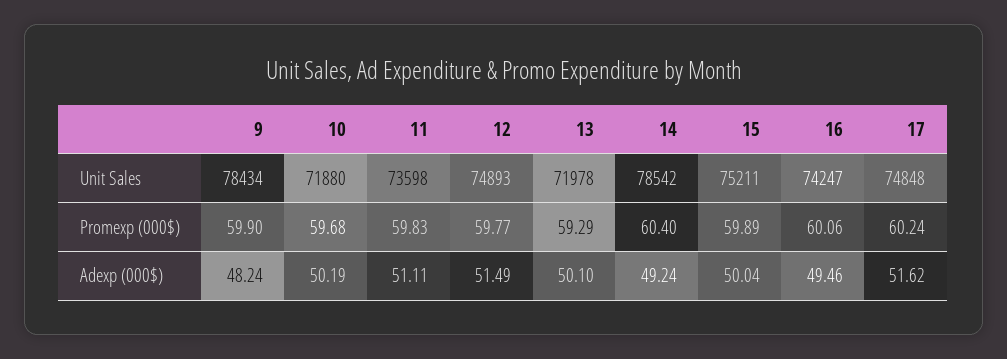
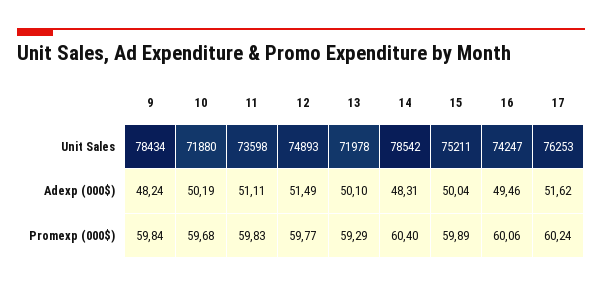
  {
    "9": {
      "Unit Sales": 78434,
-     "Promexp (000$)": 59.9,
+     "Promexp (000$)": 59.84,
      "Adexp (000$)": 48.24
    },
    "10": {
      "Unit Sales": 71880,
      "Promexp (000$)": 59.68,
      "Adexp (000$)": 50.19
    },
    "11": {
      "Unit Sales": 73598,
      "Promexp (000$)": 59.83,
      "Adexp (000$)": 51.11
    },
    "12": {
      "Unit Sales": 74893,
      "Promexp (000$)": 59.77,
      "Adexp (000$)": 51.49
    },
    "13": {
      "Unit Sales": 71978,
      "Promexp (000$)": 59.29,
      "Adexp (000$)": 50.1
    },
    "14": {
      "Unit Sales": 78542,
      "Promexp (000$)": 60.4,
-     "Adexp (000$)": 49.24
+     "Adexp (000$)": 48.31
    },
    "15": {
      "Unit Sales": 75211,
      "Promexp (000$)": 59.89,
      "Adexp (000$)": 50.04
    },
    "16": {
      "Unit Sales": 74247,
      "Promexp (000$)": 60.06,
      "Adexp (000$)": 49.46
    },
    "17": {
-     "Unit Sales": 74848,
+     "Unit Sales": 76253,
      "Promexp (000$)": 60.24,
      "Adexp (000$)": 51.62
    }
  }

